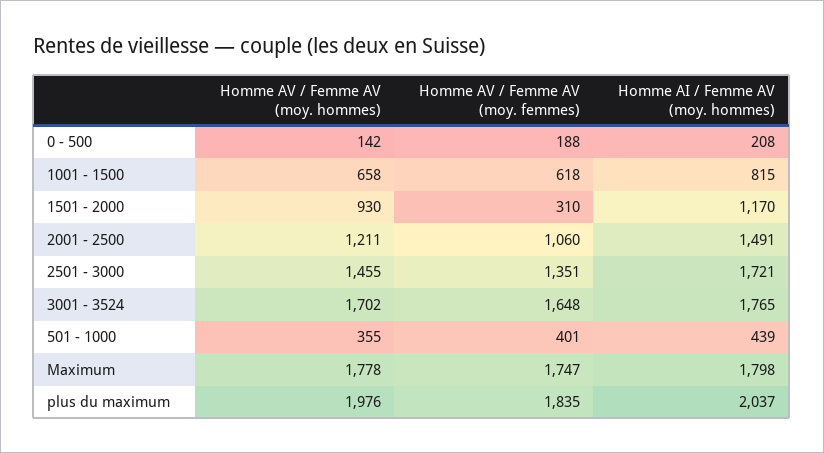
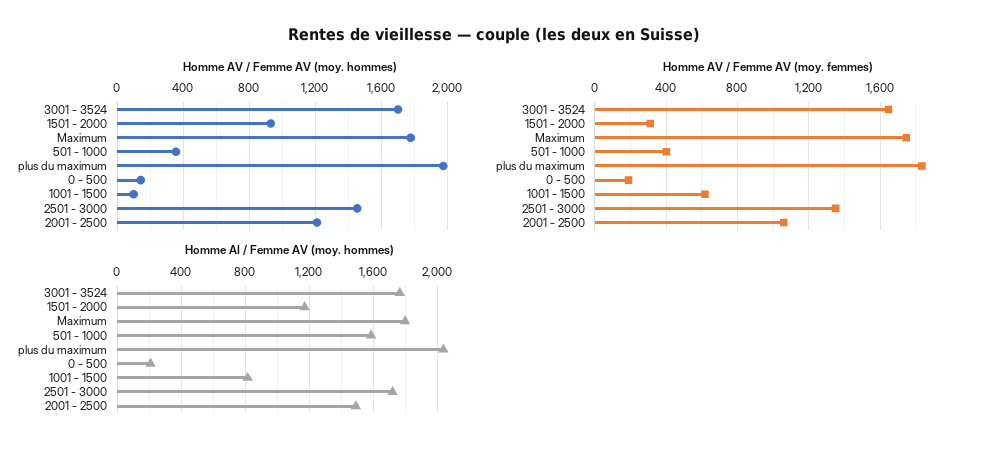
  {
    "Homme AV / Femme AV (moy. hommes)": {
      "0 - 500": 142,
-     "1001 - 1500": 658,
+     "1001 - 1500": 100,
      "1501 - 2000": 930,
      "2001 - 2500": 1211,
      "2501 - 3000": 1455,
      "3001 - 3524": 1702,
      "501 - 1000": 355,
      "Maximum": 1778,
      "plus du maximum": 1976
    },
    "Homme AV / Femme AV (moy. femmes)": {
      "0 - 500": 188,
      "1001 - 1500": 618,
      "1501 - 2000": 310,
      "2001 - 2500": 1060,
      "2501 - 3000": 1351,
      "3001 - 3524": 1648,
      "501 - 1000": 401,
      "Maximum": 1747,
      "plus du maximum": 1835
    },
    "Homme AI / Femme AV (moy. hommes)": {
      "0 - 500": 208,
      "1001 - 1500": 815,
      "1501 - 2000": 1170,
      "2001 - 2500": 1491,
      "2501 - 3000": 1721,
      "3001 - 3524": 1765,
-     "501 - 1000": 439,
+     "501 - 1000": 1600,
      "Maximum": 1798,
      "plus du maximum": 2037
    }
  }

